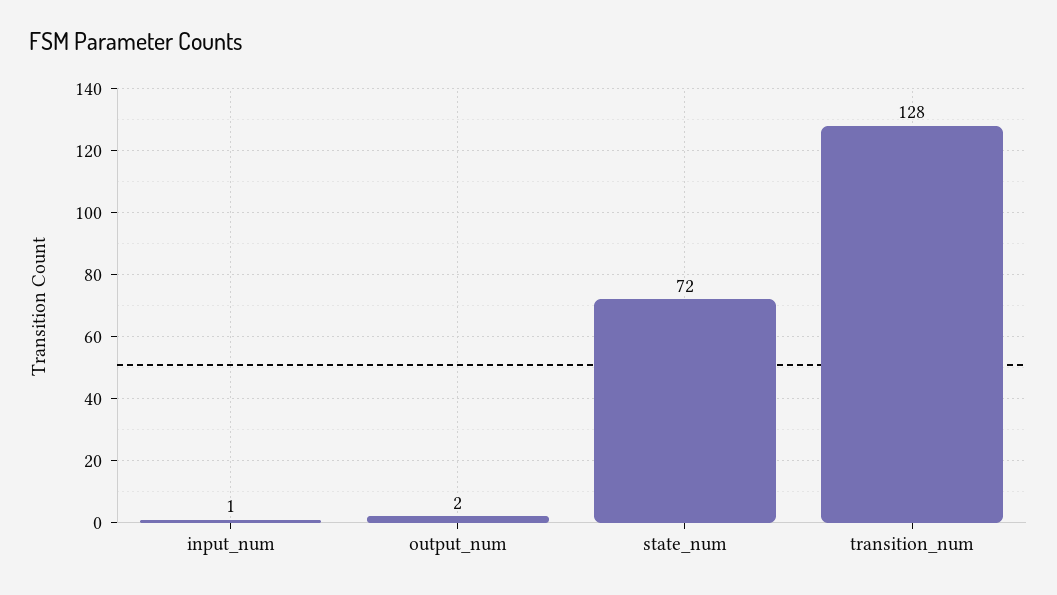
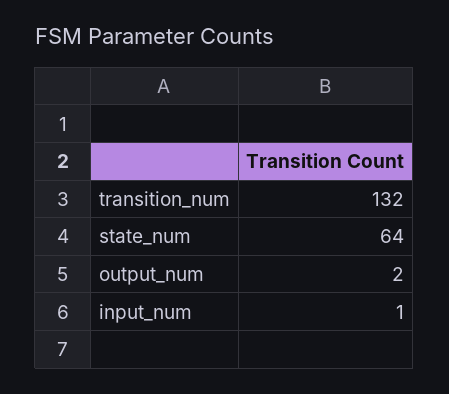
  {
    "input_num": 1,
    "output_num": 2,
-   "state_num": 72,
+   "state_num": 64,
-   "transition_num": 128
+   "transition_num": 132
  }

